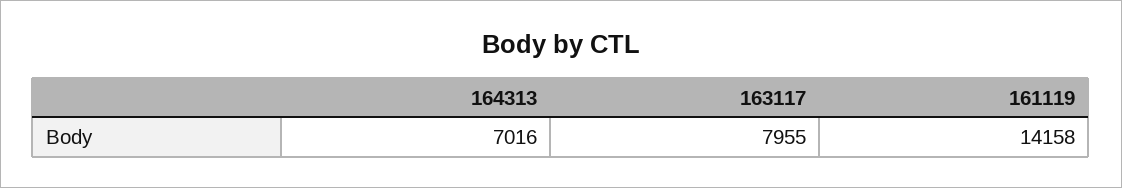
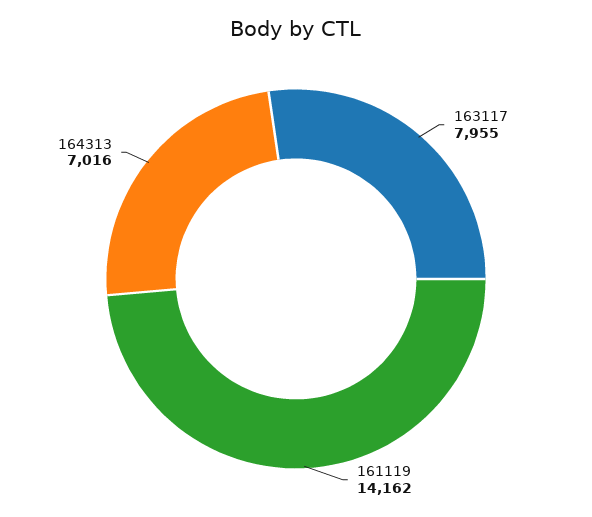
  {
    "164313": 7016,
    "163117": 7955,
-   "161119": 14158
+   "161119": 14162
  }

